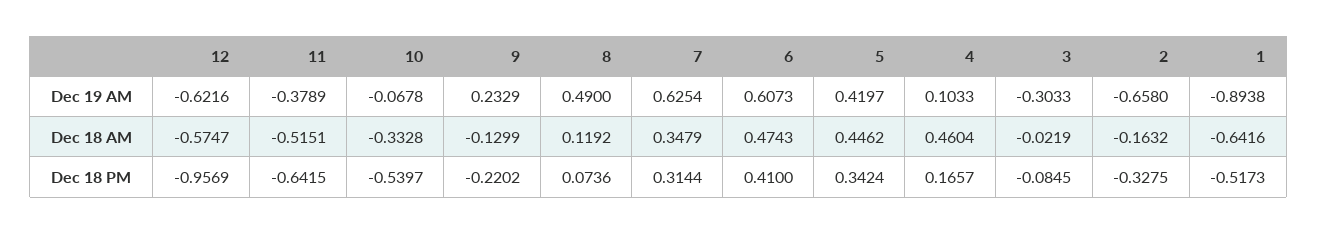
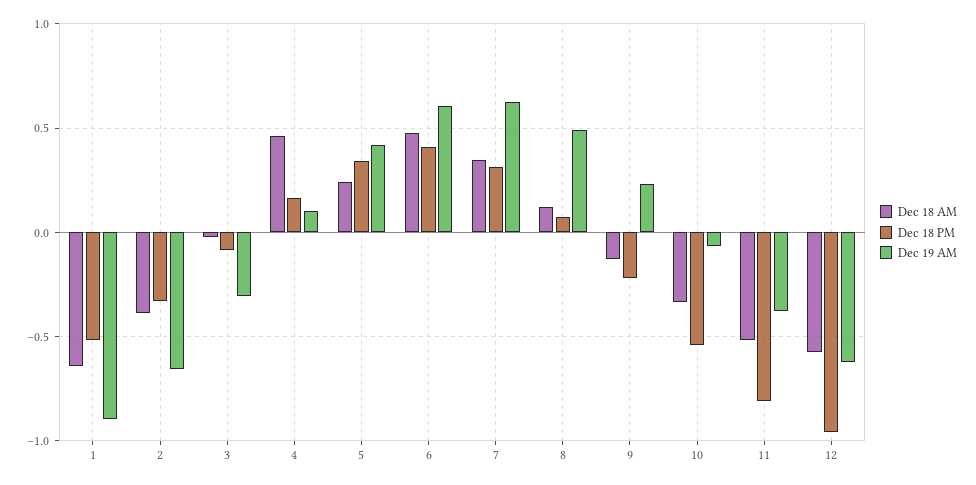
  {
    "Dec 19 AM": {
      "12": -0.6216,
      "11": -0.3789,
      "10": -0.0678,
      "9": 0.2329,
      "8": 0.49,
      "7": 0.6254,
      "6": 0.6073,
      "5": 0.4197,
      "4": 0.1033,
      "3": -0.3033,
      "2": -0.658,
      "1": -0.8938
    },
    "Dec 18 AM": {
      "12": -0.5747,
      "11": -0.5151,
      "10": -0.3328,
      "9": -0.1299,
      "8": 0.1192,
      "7": 0.3479,
      "6": 0.4743,
-     "5": 0.4462,
+     "5": 0.25,
      "4": 0.4604,
      "3": -0.0219,
-     "2": -0.1632,
+     "2": -0.4,
      "1": -0.6416
    },
    "Dec 18 PM": {
      "12": -0.9569,
-     "11": -0.6415,
+     "11": -0.8,
      "10": -0.5397,
      "9": -0.2202,
      "8": 0.0736,
      "7": 0.3144,
      "6": 0.41,
      "5": 0.3424,
      "4": 0.1657,
      "3": -0.0845,
      "2": -0.3275,
      "1": -0.5173
    }
  }

